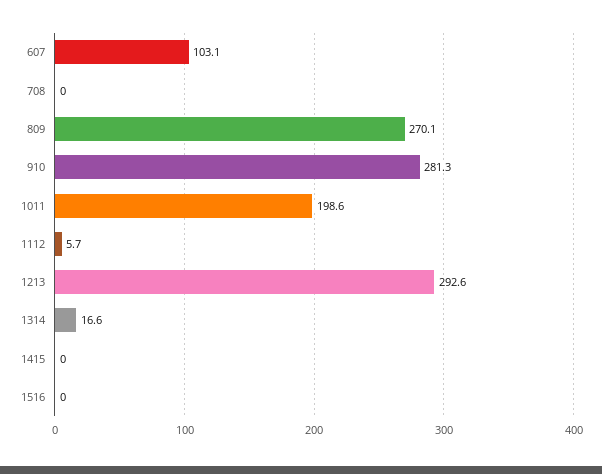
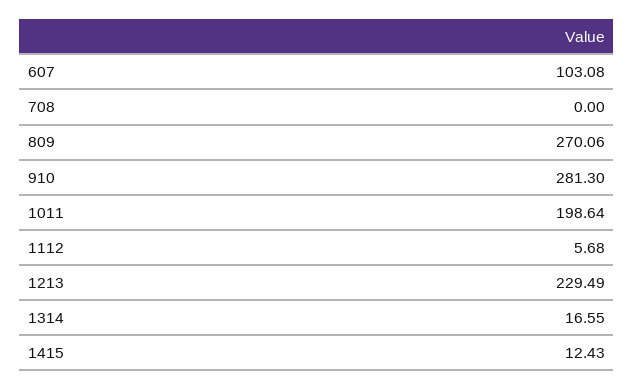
  {
    "607": 103.08,
    "708": 0,
    "809": 270.06,
    "910": 281.3,
    "1011": 198.64,
    "1112": 5.68,
-   "1213": 292.6,
+   "1213": 229.49,
    "1314": 16.55,
-   "1415": 0,
+   "1415": 12.43
-   "1516": 0
  }

